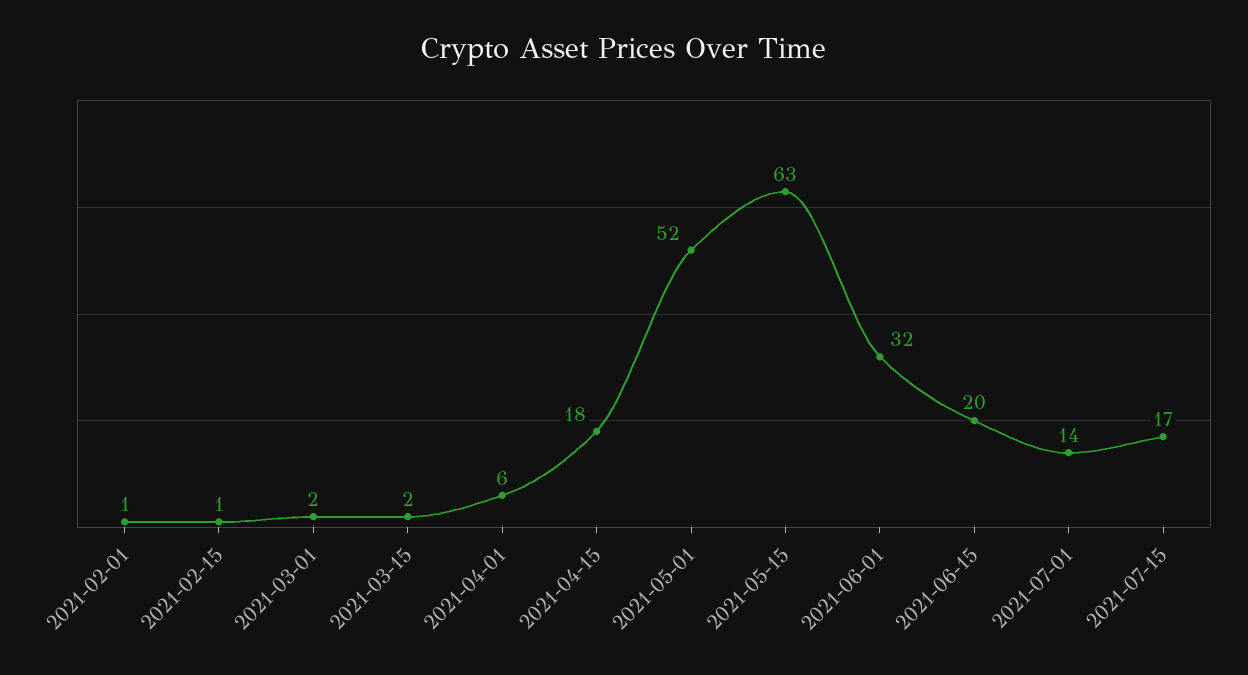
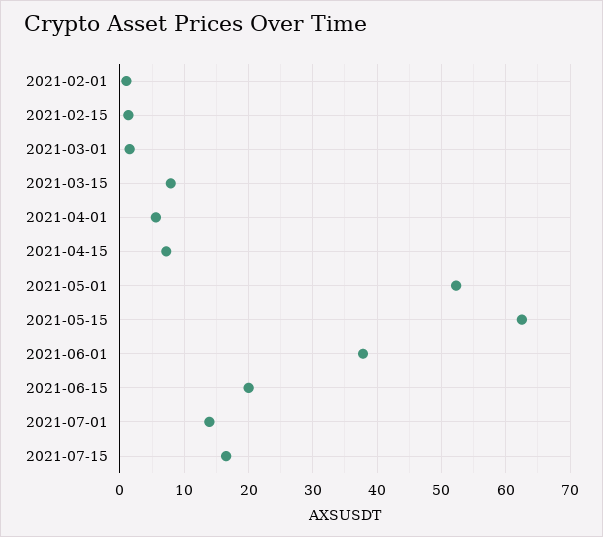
  {
    "2021-02-01": 1,
    "2021-02-15": 1,
    "2021-03-01": 2,
-   "2021-03-15": 2,
+   "2021-03-15": 8,
    "2021-04-01": 6,
-   "2021-04-15": 18,
+   "2021-04-15": 7,
    "2021-05-01": 52,
    "2021-05-15": 63,
-   "2021-06-01": 32,
+   "2021-06-01": 38,
    "2021-06-15": 20,
    "2021-07-01": 14,
    "2021-07-15": 17
  }

